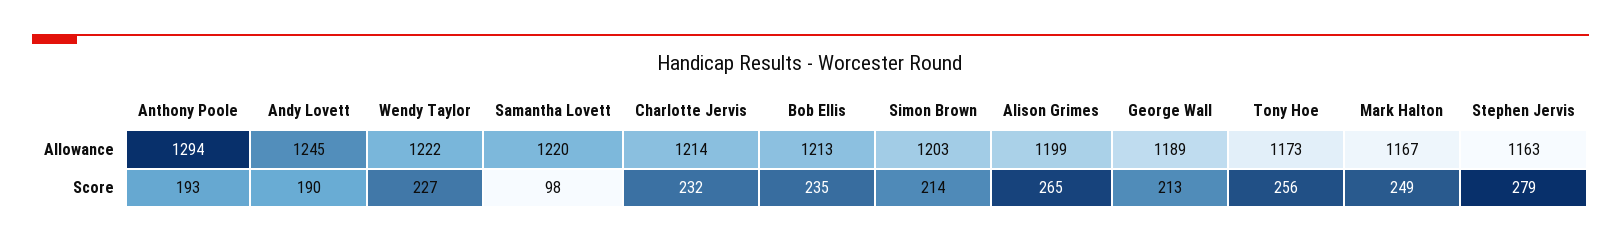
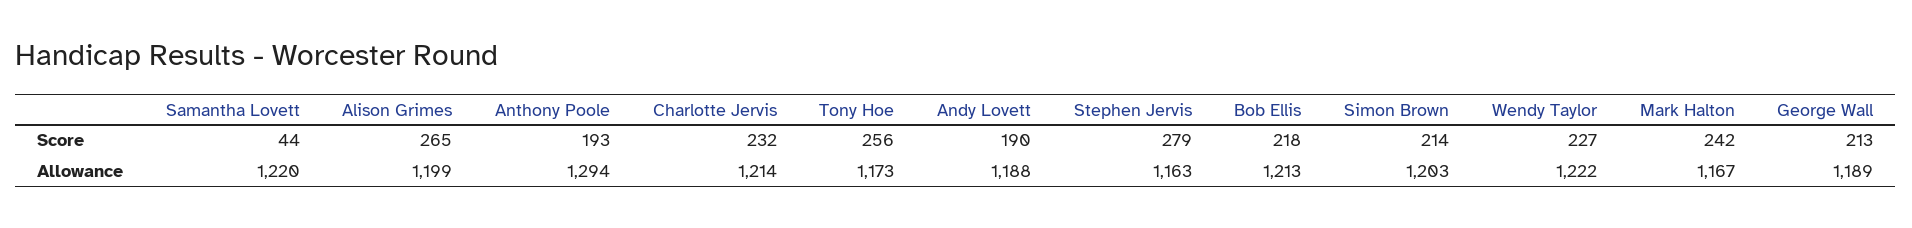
  {
    "Anthony Poole": {
      "Allowance": 1294,
      "Score": 193
    },
    "Andy Lovett": {
-     "Allowance": 1245,
+     "Allowance": 1188,
      "Score": 190
    },
    "Wendy Taylor": {
      "Allowance": 1222,
      "Score": 227
    },
    "Samantha Lovett": {
      "Allowance": 1220,
-     "Score": 98
+     "Score": 44
    },
    "Charlotte Jervis": {
      "Allowance": 1214,
      "Score": 232
    },
    "Bob Ellis": {
      "Allowance": 1213,
-     "Score": 235
+     "Score": 218
    },
    "Simon Brown": {
      "Allowance": 1203,
      "Score": 214
    },
    "Alison Grimes": {
      "Allowance": 1199,
      "Score": 265
    },
    "George Wall": {
      "Allowance": 1189,
      "Score": 213
    },
    "Tony Hoe": {
      "Allowance": 1173,
      "Score": 256
    },
    "Mark Halton": {
      "Allowance": 1167,
-     "Score": 249
+     "Score": 242
    },
    "Stephen Jervis": {
      "Allowance": 1163,
      "Score": 279
    }
  }

